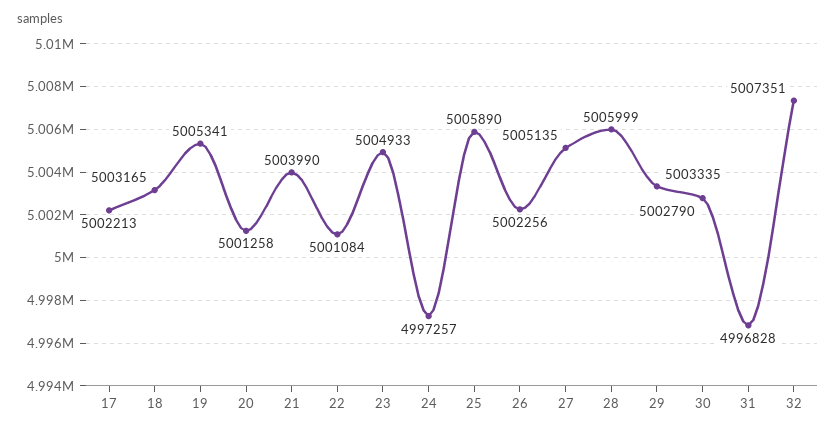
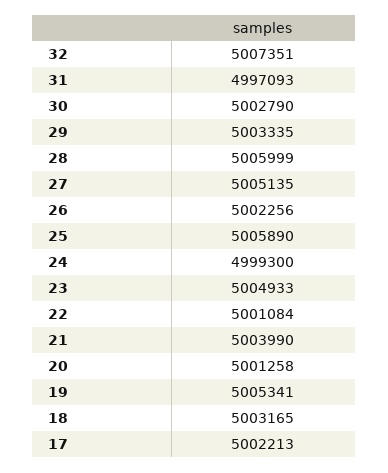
  {
    "17": 5002213,
    "18": 5003165,
    "19": 5005341,
    "20": 5001258,
    "21": 5003990,
    "22": 5001084,
    "23": 5004933,
-   "24": 4997257,
+   "24": 4999300,
    "25": 5005890,
    "26": 5002256,
    "27": 5005135,
    "28": 5005999,
    "29": 5003335,
    "30": 5002790,
-   "31": 4996828,
+   "31": 4997093,
    "32": 5007351
  }

